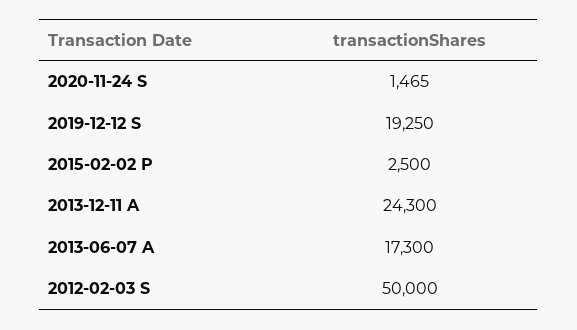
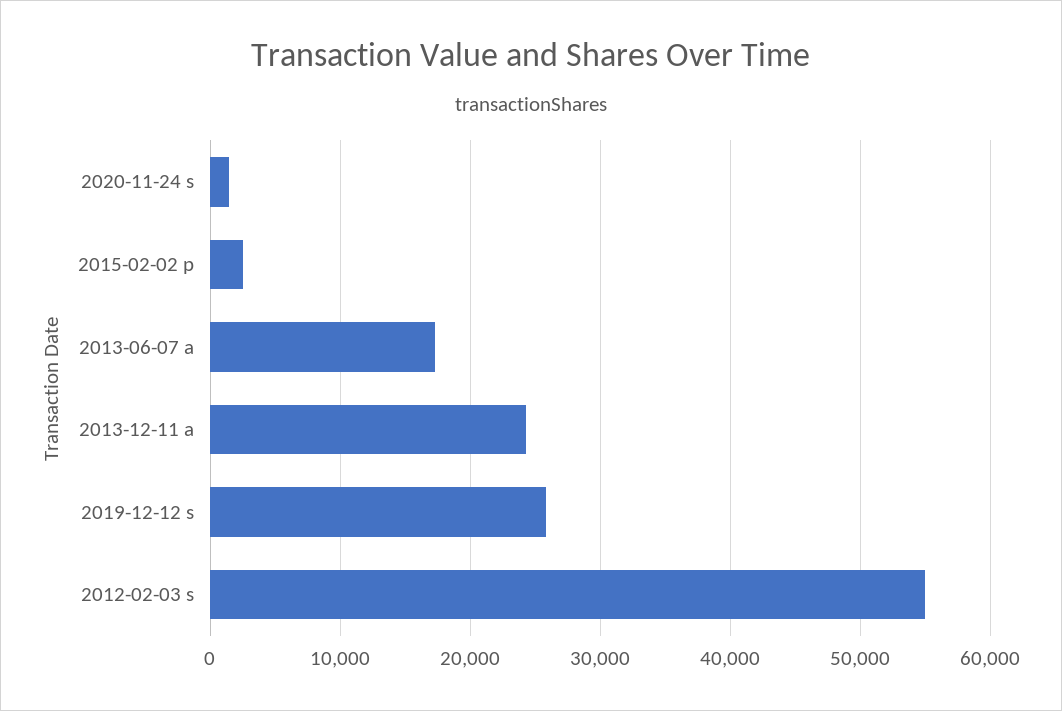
  {
    "2020-11-24 S": 1465,
-   "2019-12-12 S": 19250,
+   "2019-12-12 S": 26000,
    "2015-02-02 P": 2500,
    "2013-12-11 A": 24300,
    "2013-06-07 A": 17300,
-   "2012-02-03 S": 50000
+   "2012-02-03 S": 55000
  }

